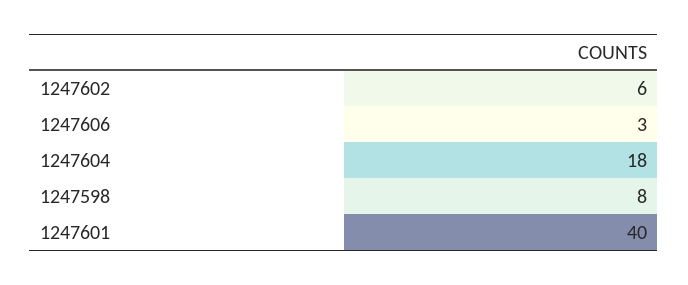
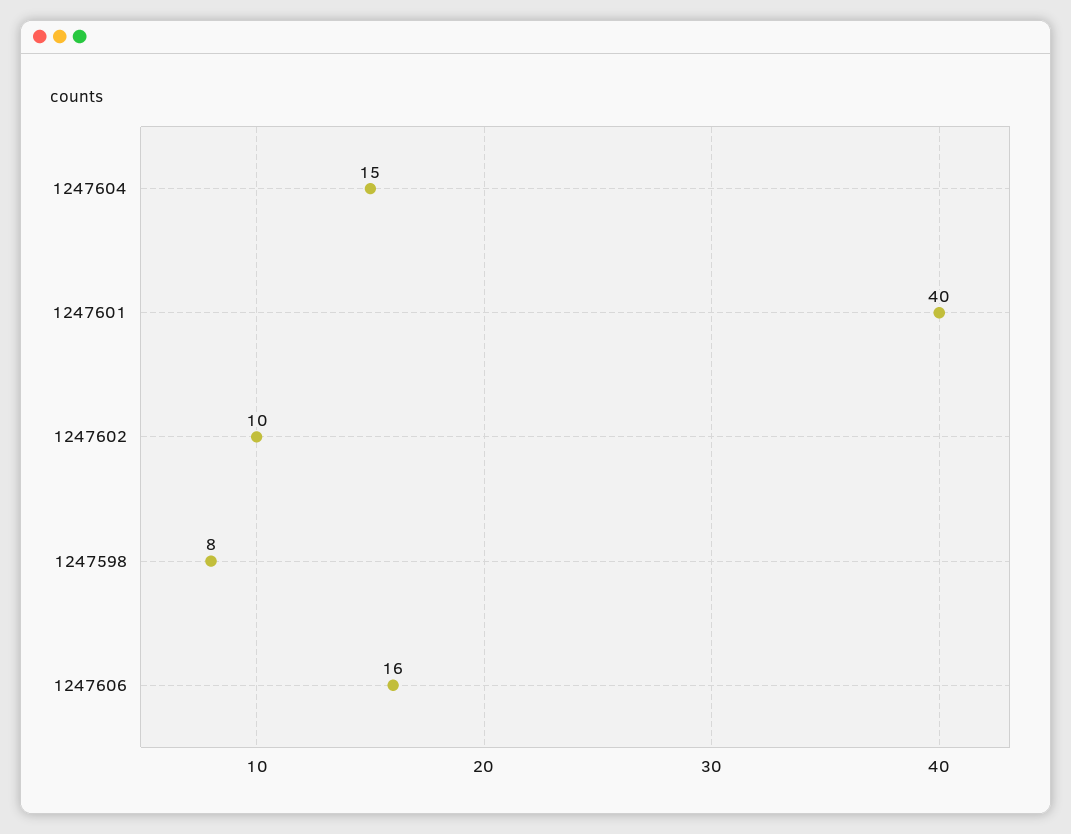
  {
-   "1247602": 6,
+   "1247602": 10,
-   "1247606": 3,
+   "1247606": 16,
-   "1247604": 18,
+   "1247604": 15,
    "1247598": 8,
    "1247601": 40
  }

